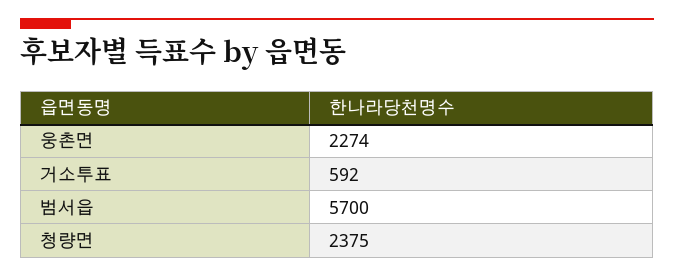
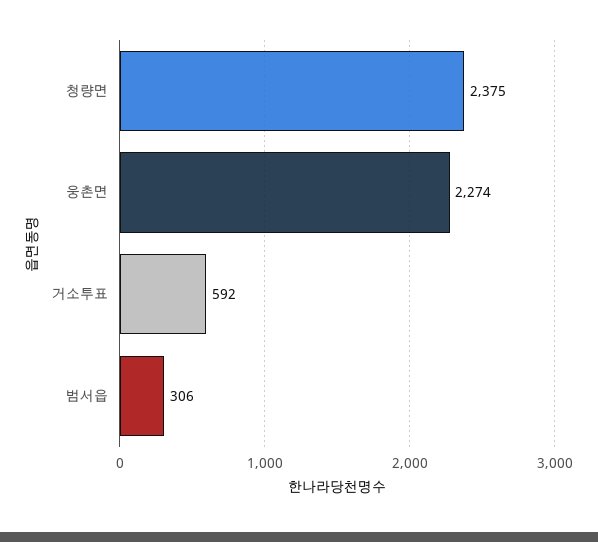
  {
    "웅촌면": 2274,
    "거소투표": 592,
-   "범서읍": 5700,
+   "범서읍": 306,
    "청량면": 2375
  }

